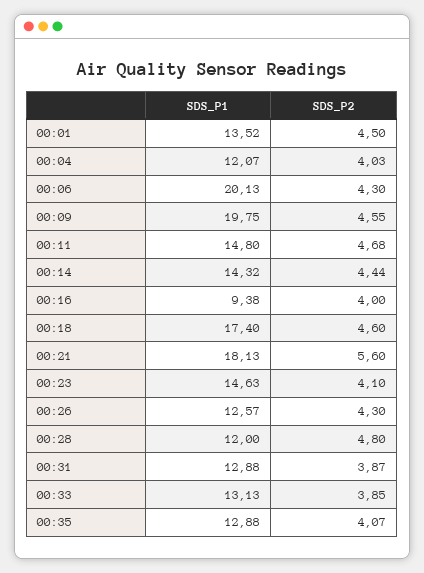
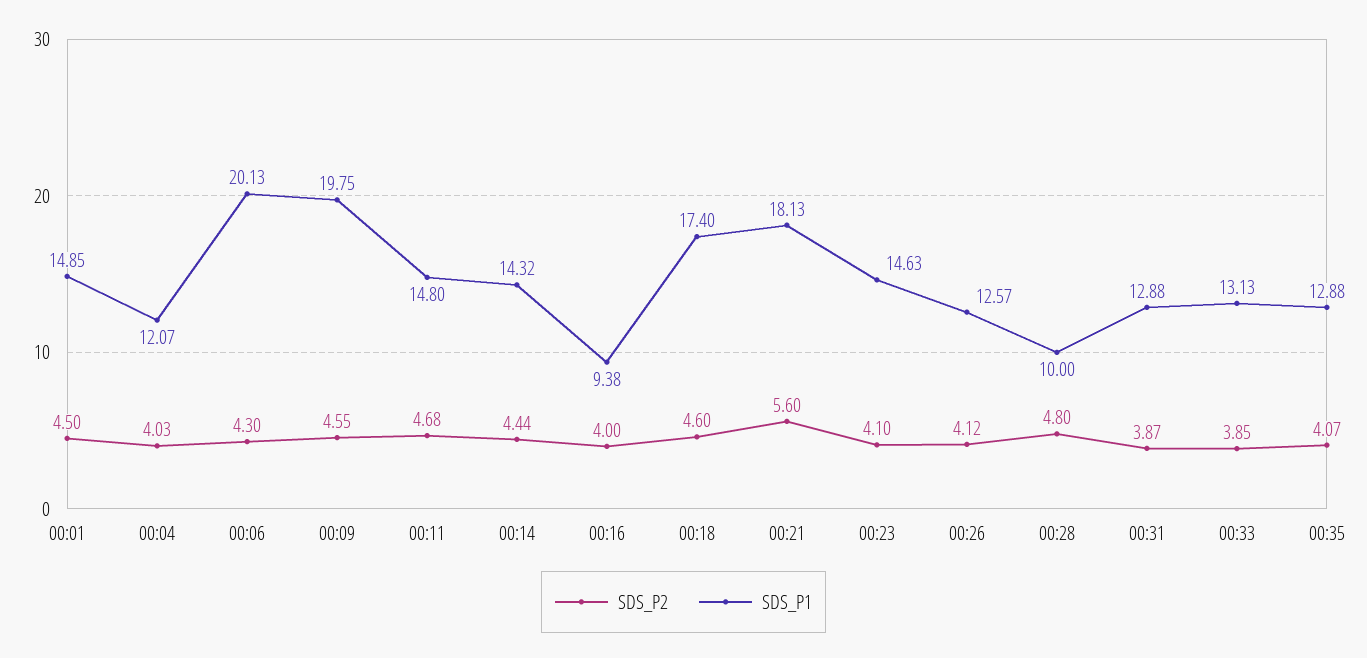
  {
    "SDS_P1": {
-     "00:01": 13.52,
+     "00:01": 14.85,
      "00:04": 12.07,
      "00:06": 20.13,
      "00:09": 19.75,
      "00:11": 14.8,
      "00:14": 14.32,
      "00:16": 9.38,
      "00:18": 17.4,
      "00:21": 18.13,
      "00:23": 14.63,
      "00:26": 12.57,
-     "00:28": 12,
+     "00:28": 10,
      "00:31": 12.88,
      "00:33": 13.13,
      "00:35": 12.88
    },
    "SDS_P2": {
      "00:01": 4.5,
      "00:04": 4.03,
      "00:06": 4.3,
      "00:09": 4.55,
      "00:11": 4.68,
      "00:14": 4.44,
      "00:16": 4,
      "00:18": 4.6,
      "00:21": 5.6,
      "00:23": 4.1,
-     "00:26": 4.3,
+     "00:26": 4.12,
      "00:28": 4.8,
      "00:31": 3.87,
      "00:33": 3.85,
      "00:35": 4.07
    }
  }

